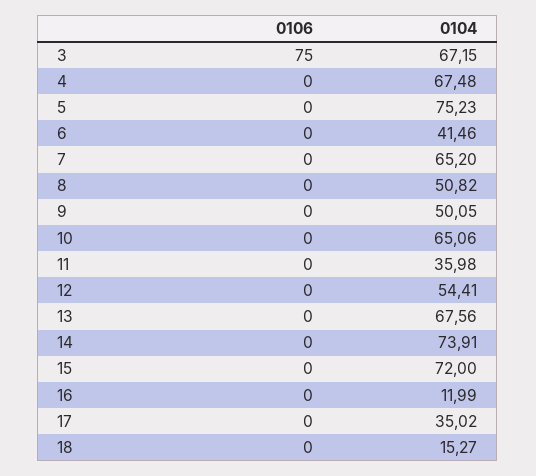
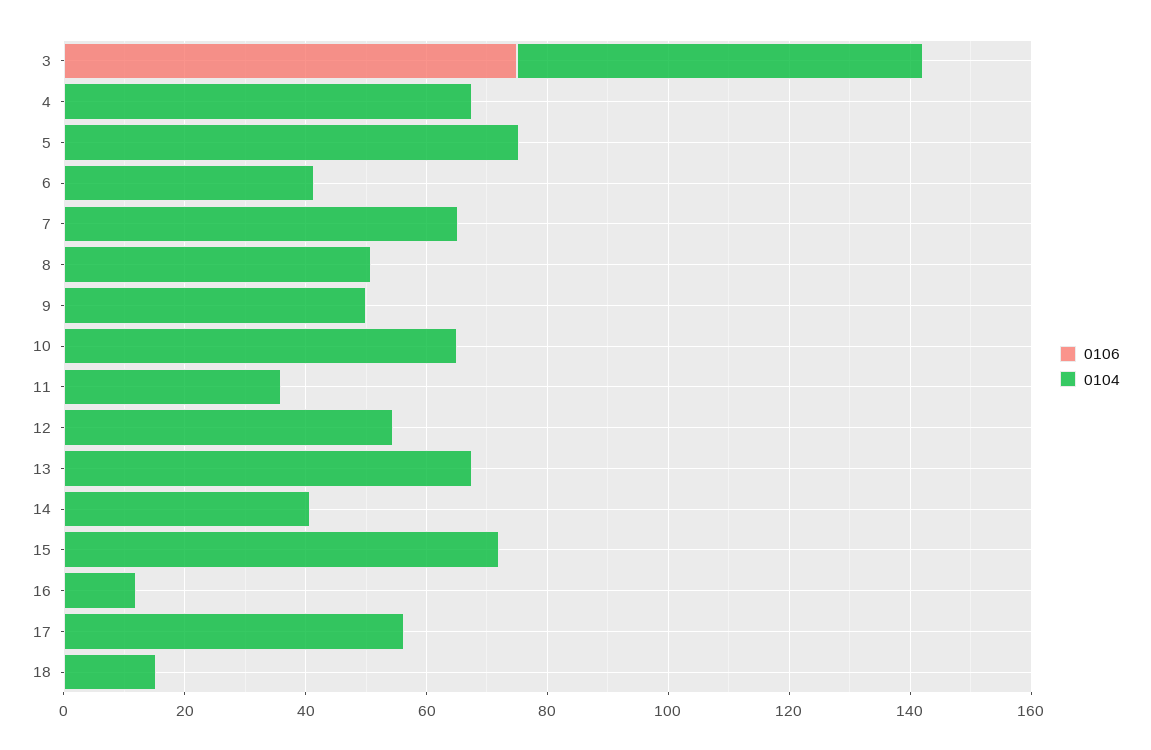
  {
    "0106": {
      "3": 75,
      "4": 0,
      "5": 0,
      "6": 0,
      "7": 0,
      "8": 0,
      "9": 0,
      "10": 0,
      "11": 0,
      "12": 0,
      "13": 0,
      "14": 0,
      "15": 0,
      "16": 0,
      "17": 0,
      "18": 0
    },
    "0104": {
      "3": 67.15,
      "4": 67.48,
      "5": 75.23,
      "6": 41.46,
      "7": 65.2,
      "8": 50.82,
      "9": 50.05,
      "10": 65.06,
      "11": 35.98,
      "12": 54.41,
      "13": 67.56,
-     "14": 73.91,
+     "14": 40,
      "15": 72,
      "16": 11.99,
-     "17": 35.02,
+     "17": 55,
      "18": 15.27
    }
  }

